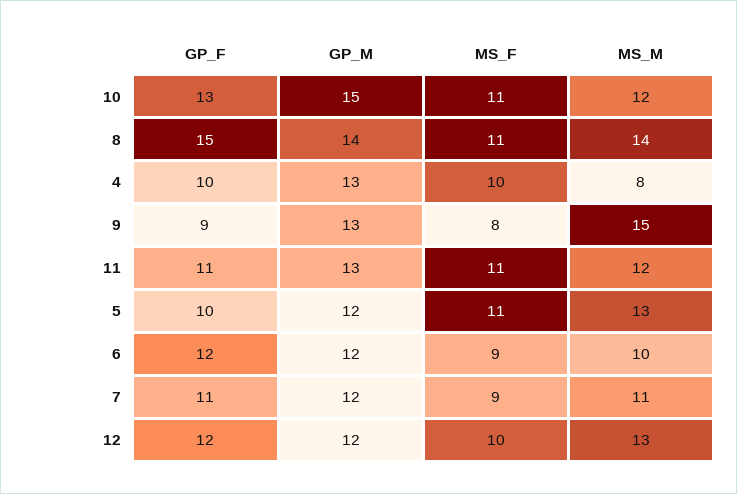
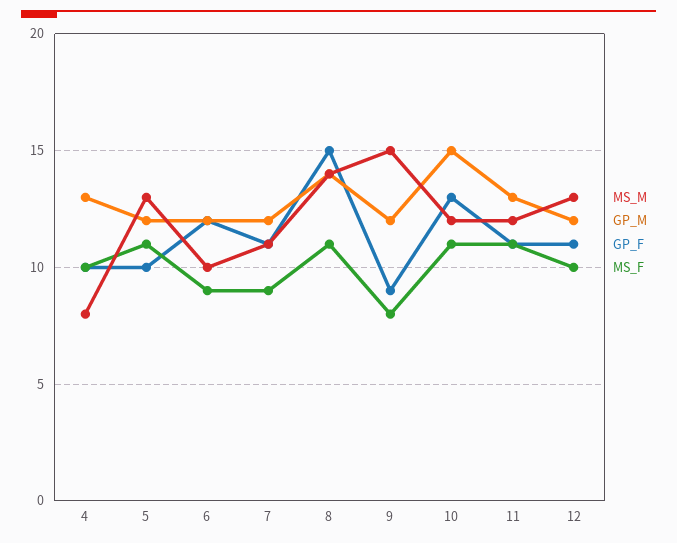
  {
    "GP_F": {
      "10": 13,
      "8": 15,
      "4": 10,
      "9": 9,
      "11": 11,
      "5": 10,
      "6": 12,
      "7": 11,
-     "12": 12
+     "12": 11
    },
    "GP_M": {
      "10": 15,
      "8": 14,
      "4": 13,
-     "9": 13,
+     "9": 12,
      "11": 13,
      "5": 12,
      "6": 12,
      "7": 12,
      "12": 12
    },
    "MS_F": {
      "10": 11,
      "8": 11,
      "4": 10,
      "9": 8,
      "11": 11,
      "5": 11,
      "6": 9,
      "7": 9,
      "12": 10
    },
    "MS_M": {
      "10": 12,
      "8": 14,
      "4": 8,
      "9": 15,
      "11": 12,
      "5": 13,
      "6": 10,
      "7": 11,
      "12": 13
    }
  }

